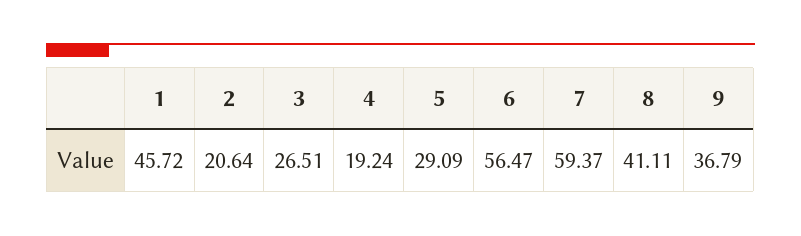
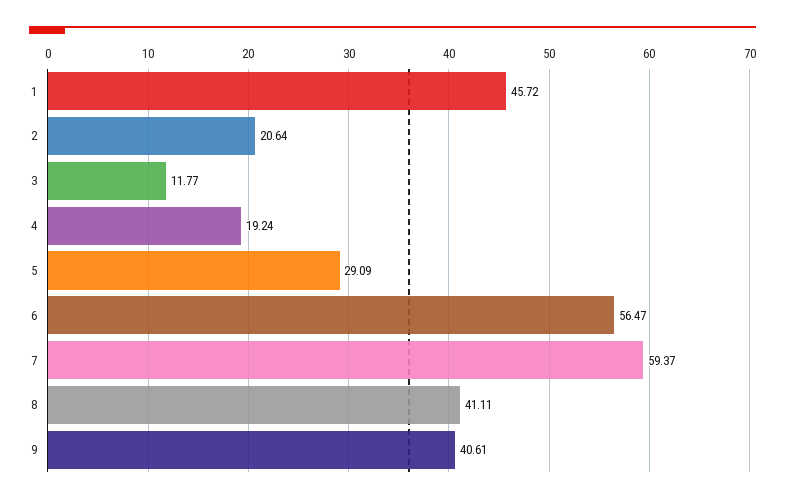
  {
    "1": 45.72,
    "2": 20.64,
-   "3": 26.51,
+   "3": 11.77,
    "4": 19.24,
    "5": 29.09,
    "6": 56.47,
    "7": 59.37,
    "8": 41.11,
-   "9": 36.79
+   "9": 40.61
  }

